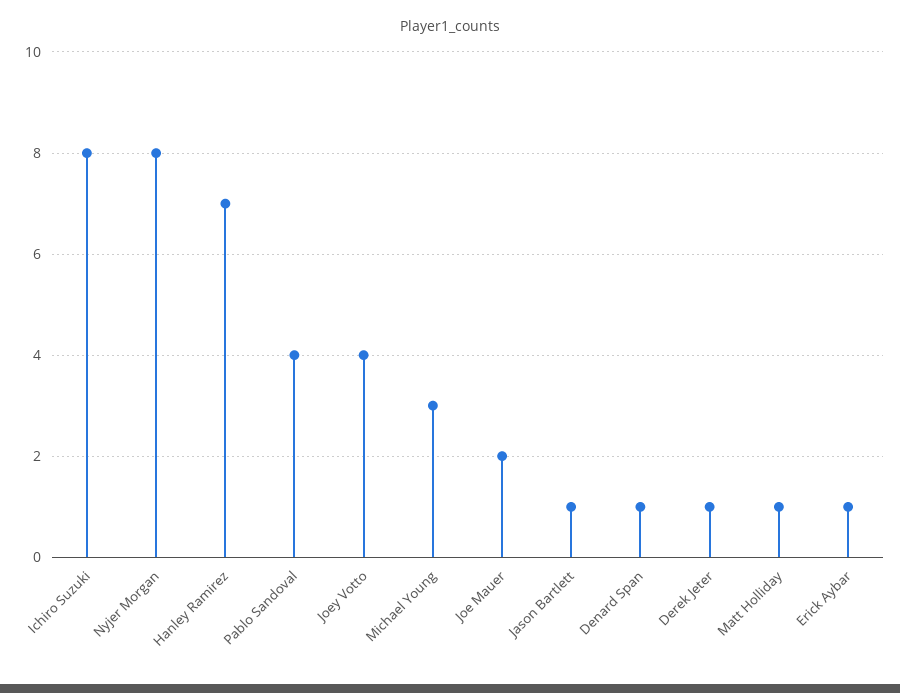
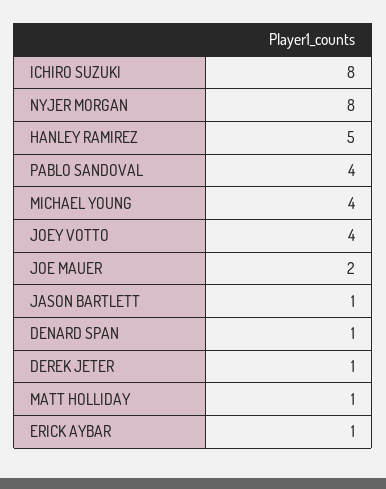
  {
    "Ichiro Suzuki": 8,
    "Nyjer Morgan": 8,
-   "Hanley Ramirez": 7,
+   "Hanley Ramirez": 5,
    "Pablo Sandoval": 4,
    "Joey Votto": 4,
-   "Michael Young": 3,
+   "Michael Young": 4,
    "Joe Mauer": 2,
    "Jason Bartlett": 1,
    "Denard Span": 1,
    "Derek Jeter": 1,
    "Matt Holliday": 1,
    "Erick Aybar": 1
  }

